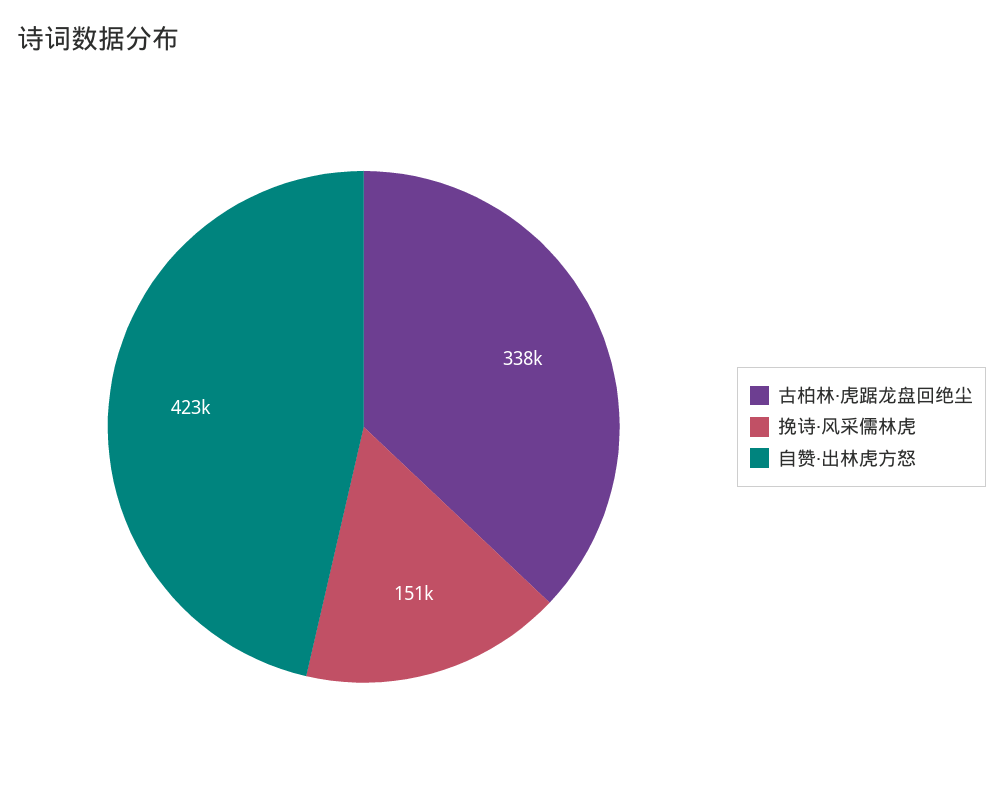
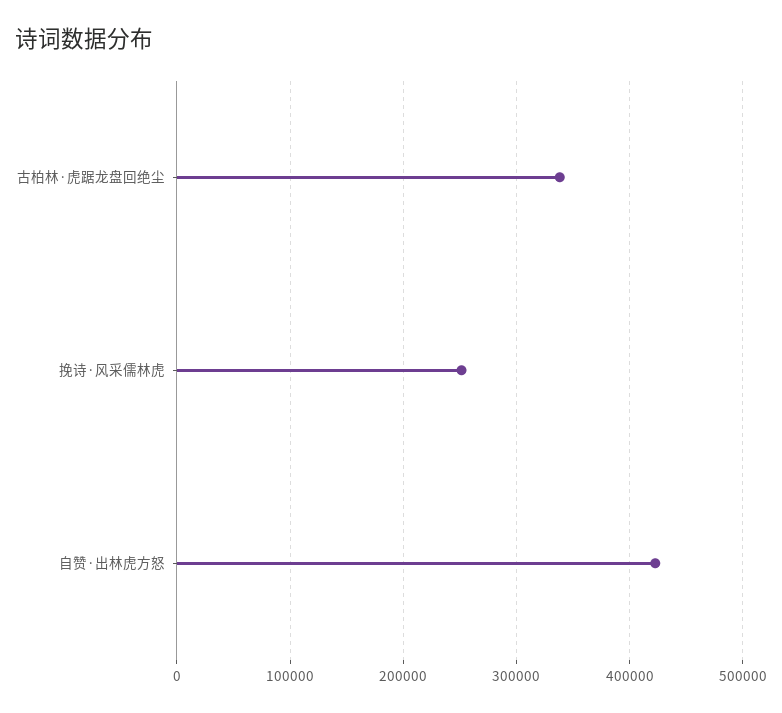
  {
    "古柏林·虎踞龙盘回绝尘": 338000,
-   "挽诗·风采儒林虎": 151000,
+   "挽诗·风采儒林虎": 250000,
    "自赞·出林虎方怒": 423000
  }

